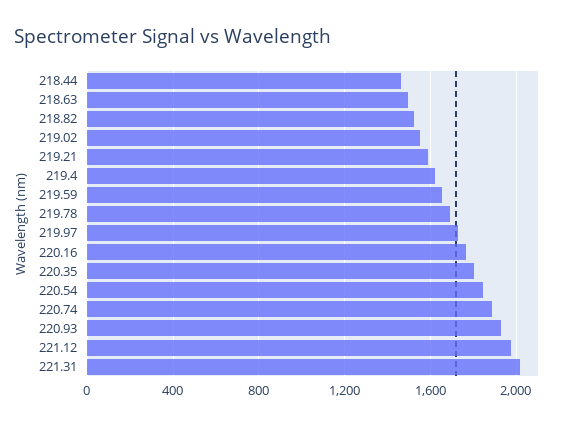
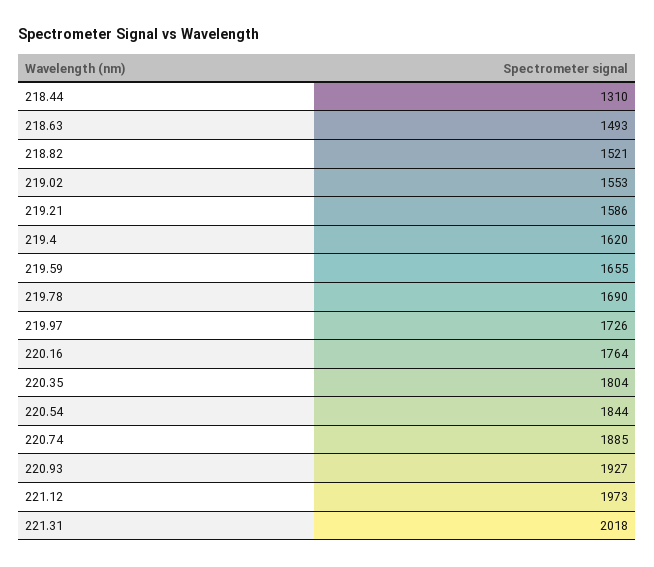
  {
-   "218.44": 1450,
+   "218.44": 1310,
    "218.63": 1493,
    "218.82": 1521,
    "219.02": 1553,
    "219.21": 1586,
    "219.4": 1620,
    "219.59": 1655,
    "219.78": 1690,
    "219.97": 1726,
    "220.16": 1764,
    "220.35": 1804,
    "220.54": 1844,
    "220.74": 1885,
    "220.93": 1927,
    "221.12": 1973,
    "221.31": 2018
  }

